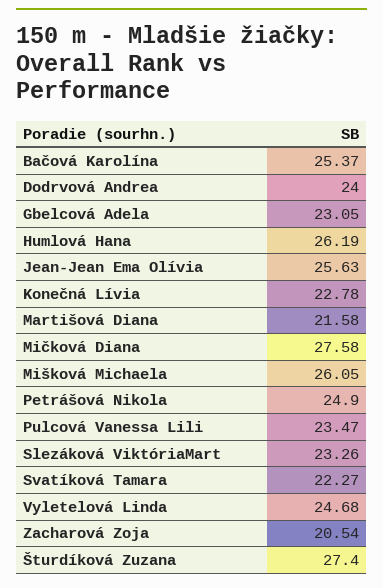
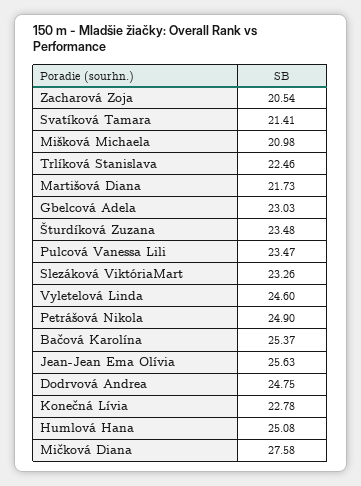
  {
    "Bačová Karolína": 25.37,
-   "Dodrvová Andrea": 24,
+   "Dodrvová Andrea": 24.75,
-   "Gbelcová Adela": 23.05,
+   "Gbelcová Adela": 23.03,
-   "Humlová Hana": 26.19,
+   "Humlová Hana": 25.08,
    "Jean-Jean Ema Olívia": 25.63,
    "Konečná Lívia": 22.78,
-   "Martišová Diana": 21.58,
+   "Martišová Diana": 21.73,
    "Mičková Diana": 27.58,
-   "Mišková Michaela": 26.05,
+   "Mišková Michaela": 20.98,
    "Petrášová Nikola": 24.9,
    "Pulcová Vanessa Lili": 23.47,
    "Slezáková ViktóriaMart": 23.26,
-   "Svatíková Tamara": 22.27,
+   "Svatíková Tamara": 21.41,
-   "Vyletelová Linda": 24.68,
+   "Vyletelová Linda": 24.6,
    "Zacharová Zoja": 20.54,
-   "Šturdíková Zuzana": 27.4
+   "Šturdíková Zuzana": 23.48,
+   "Trlíková Stanislava": 22.46
  }

